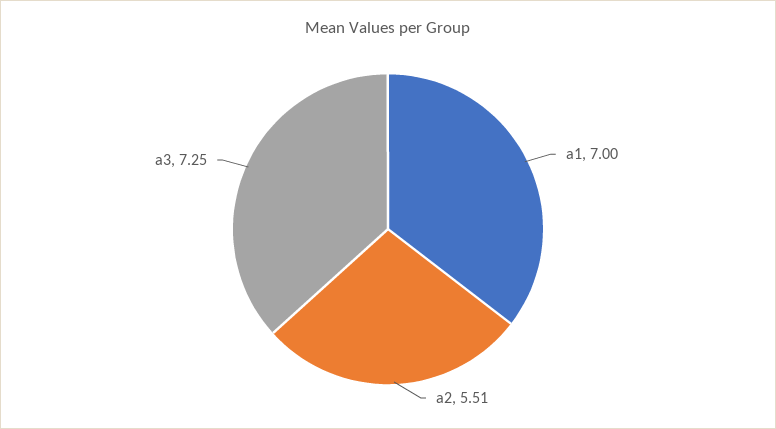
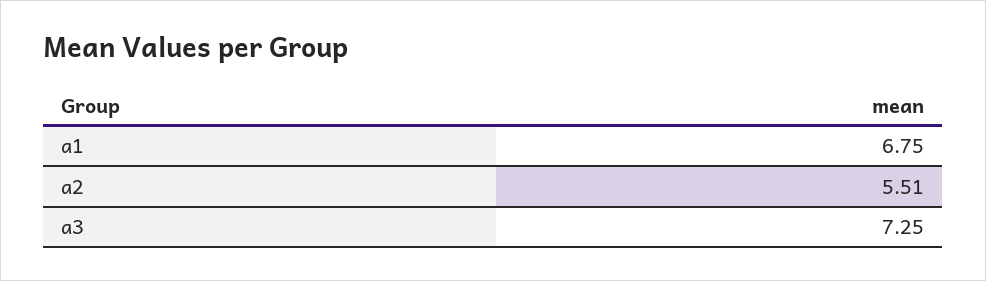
  {
-   "a1": 7,
+   "a1": 6.75,
    "a2": 5.51,
    "a3": 7.25
  }

